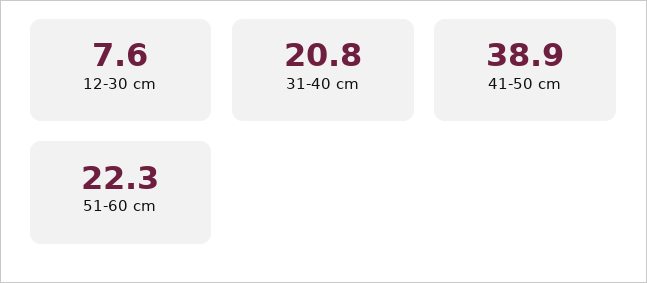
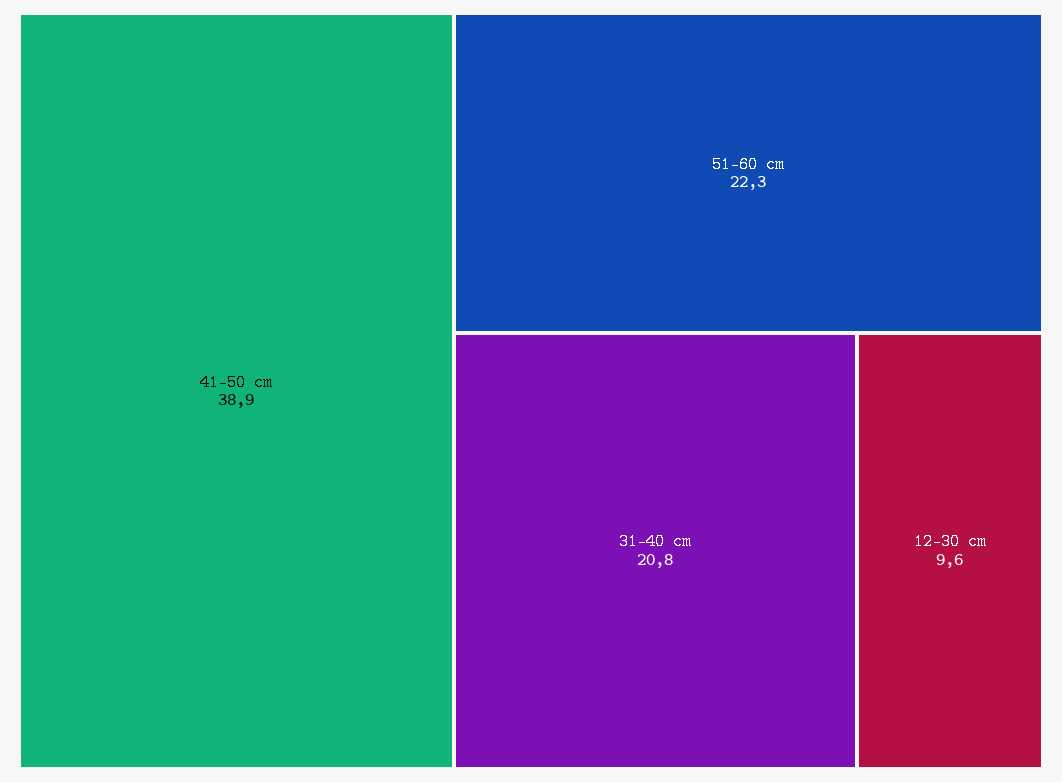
  {
-   "12-30 cm": 7.6,
+   "12-30 cm": 9.6,
    "31-40 cm": 20.8,
    "41-50 cm": 38.9,
    "51-60 cm": 22.3
  }

